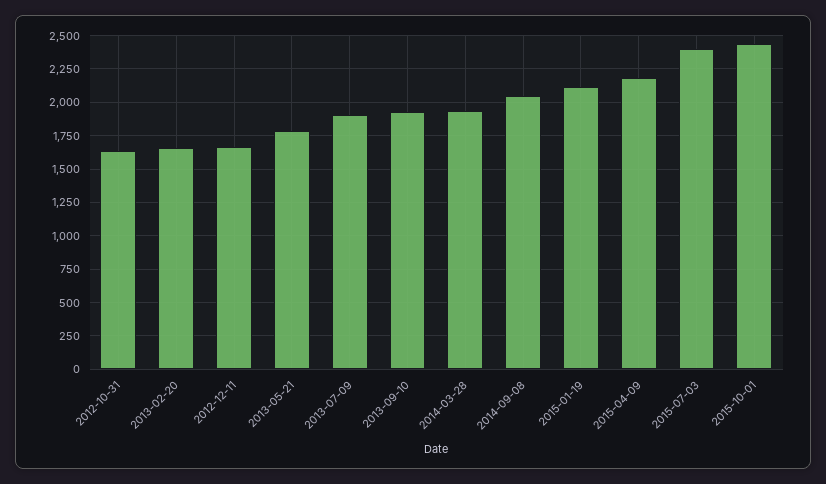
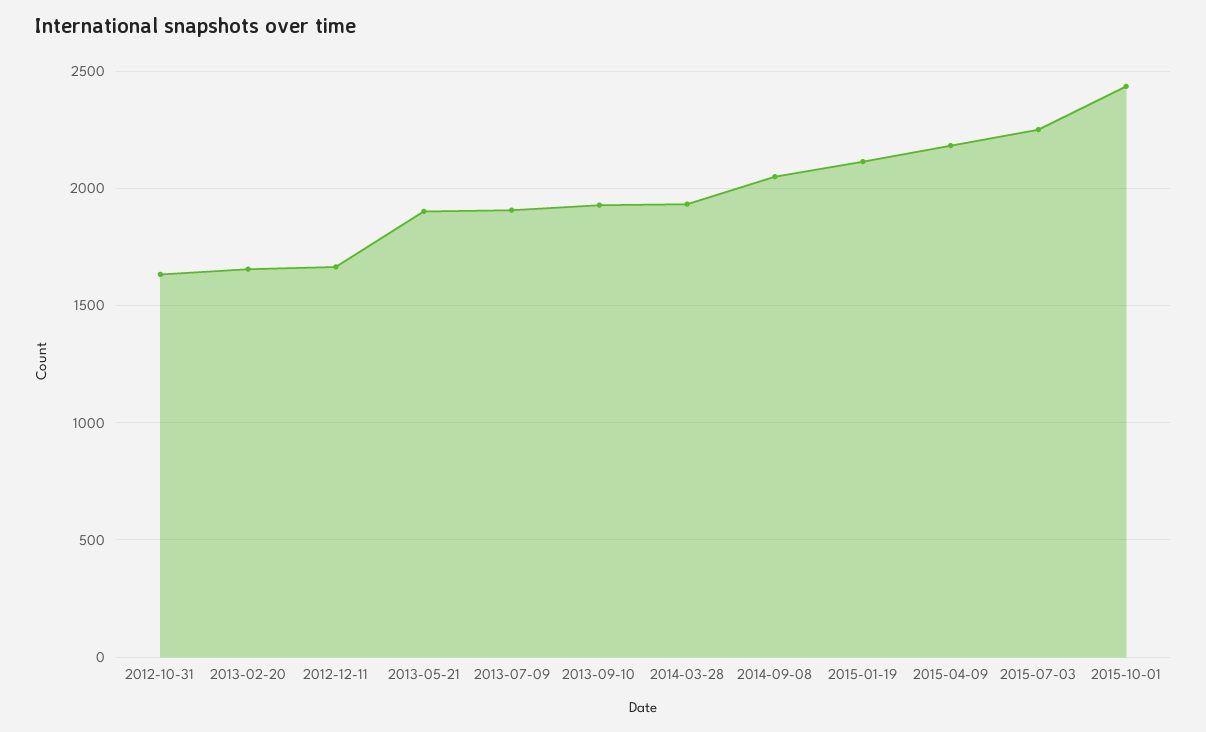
  {
    "2012-10-31": 1650,
    "2013-02-20": 1650,
    "2012-12-11": 1650,
-   "2013-05-21": 1800,
+   "2013-05-21": 1900,
    "2013-07-09": 1900,
    "2013-09-10": 1950,
    "2014-03-28": 1950,
    "2014-09-08": 2050,
    "2015-01-19": 2100,
    "2015-04-09": 2200,
-   "2015-07-03": 2400,
+   "2015-07-03": 2250,
    "2015-10-01": 2450
  }

